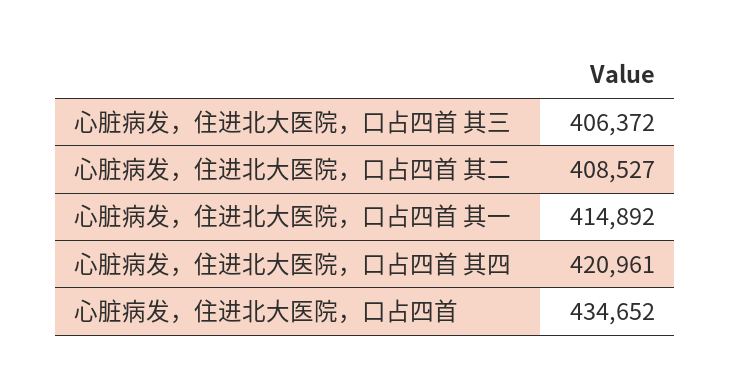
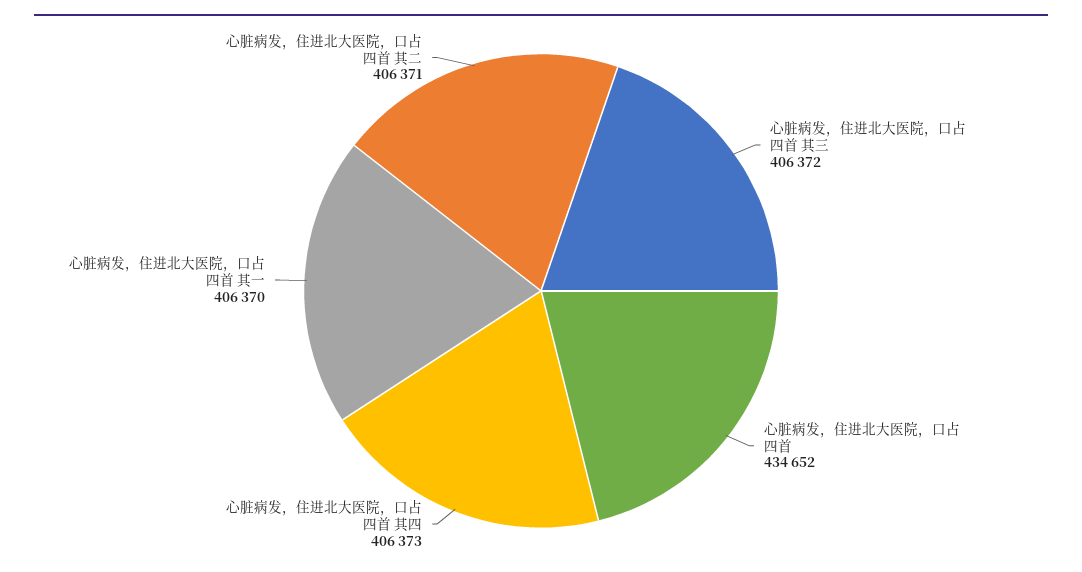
  {
    "心脏病发，住进北大医院，口占四首 其三": 406372,
-   "心脏病发，住进北大医院，口占四首 其二": 408527,
+   "心脏病发，住进北大医院，口占四首 其二": 406371,
-   "心脏病发，住进北大医院，口占四首 其一": 414892,
+   "心脏病发，住进北大医院，口占四首 其一": 406370,
-   "心脏病发，住进北大医院，口占四首 其四": 420961,
+   "心脏病发，住进北大医院，口占四首 其四": 406373,
    "心脏病发，住进北大医院，口占四首": 434652
  }

